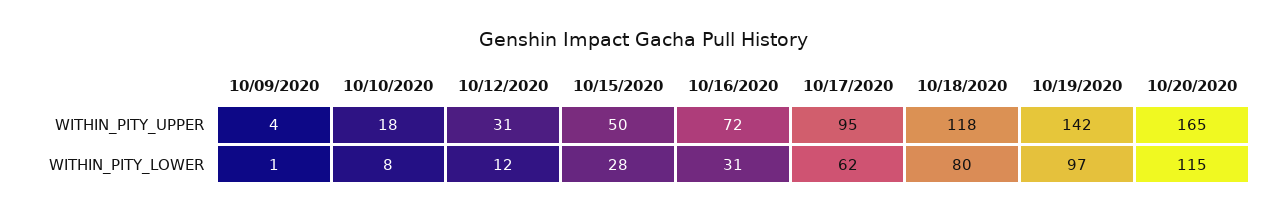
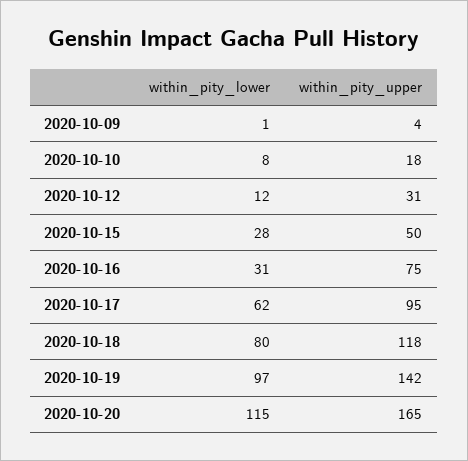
  {
    "10/09/2020": {
      "WITHIN_PITY_UPPER": 4,
      "WITHIN_PITY_LOWER": 1
    },
    "10/10/2020": {
      "WITHIN_PITY_UPPER": 18,
      "WITHIN_PITY_LOWER": 8
    },
    "10/12/2020": {
      "WITHIN_PITY_UPPER": 31,
      "WITHIN_PITY_LOWER": 12
    },
    "10/15/2020": {
      "WITHIN_PITY_UPPER": 50,
      "WITHIN_PITY_LOWER": 28
    },
    "10/16/2020": {
-     "WITHIN_PITY_UPPER": 72,
+     "WITHIN_PITY_UPPER": 75,
      "WITHIN_PITY_LOWER": 31
    },
    "10/17/2020": {
      "WITHIN_PITY_UPPER": 95,
      "WITHIN_PITY_LOWER": 62
    },
    "10/18/2020": {
      "WITHIN_PITY_UPPER": 118,
      "WITHIN_PITY_LOWER": 80
    },
    "10/19/2020": {
      "WITHIN_PITY_UPPER": 142,
      "WITHIN_PITY_LOWER": 97
    },
    "10/20/2020": {
      "WITHIN_PITY_UPPER": 165,
      "WITHIN_PITY_LOWER": 115
    }
  }

